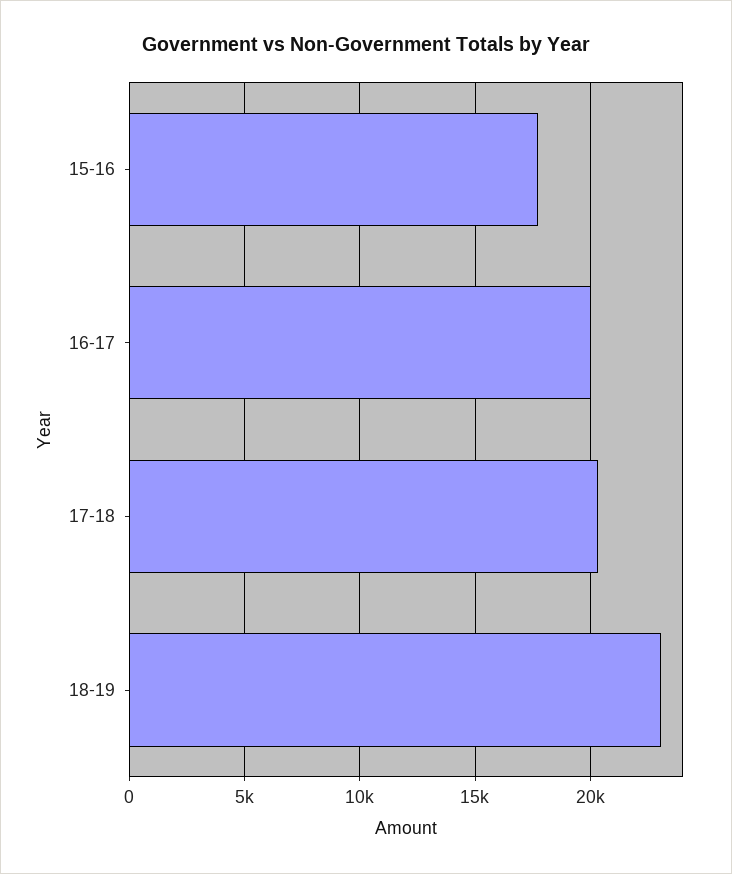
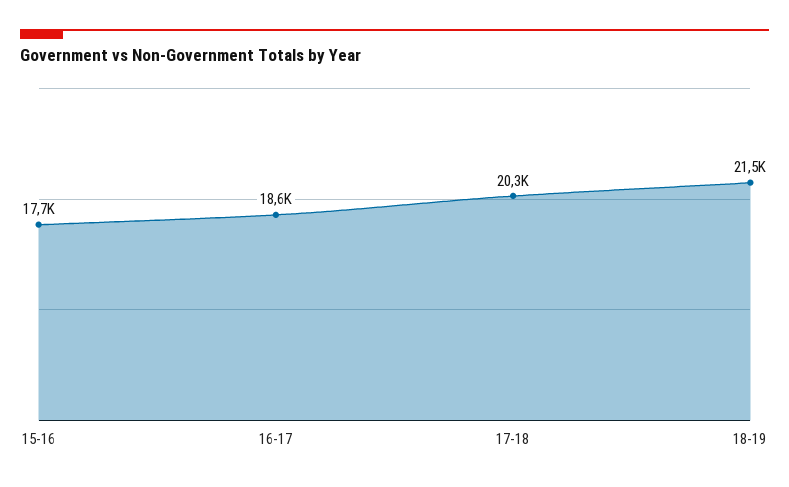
  {
    "15-16": 17700,
-   "16-17": 20000,
+   "16-17": 18600,
    "17-18": 20300,
-   "18-19": 23000
+   "18-19": 21500
  }

